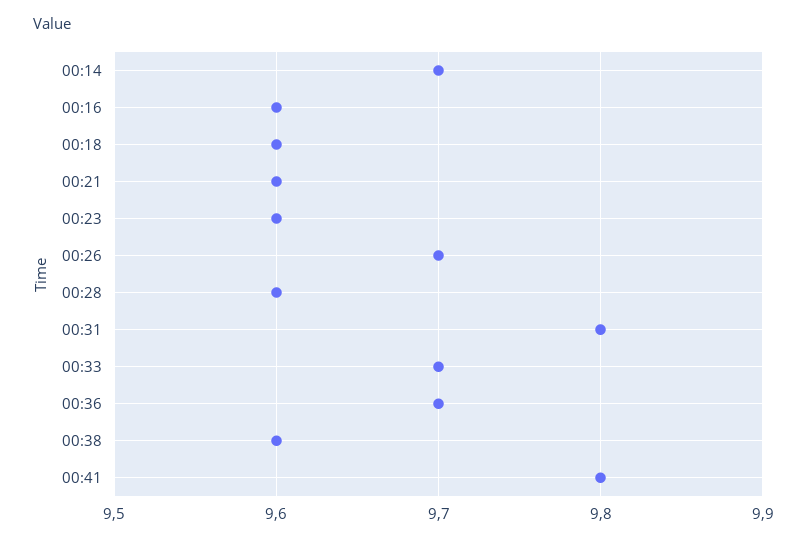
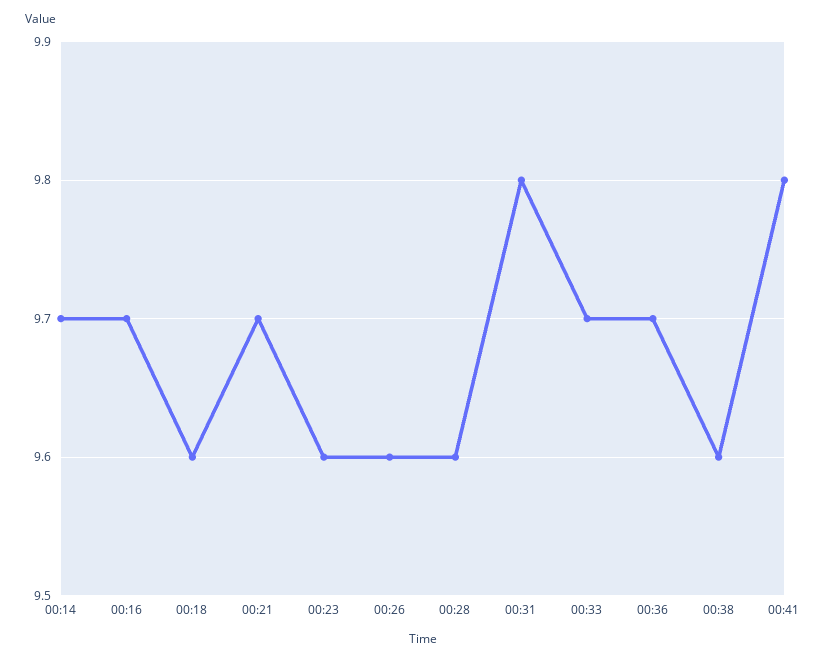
  {
    "00:14": 9.7,
-   "00:16": 9.6,
+   "00:16": 9.7,
    "00:18": 9.6,
-   "00:21": 9.6,
+   "00:21": 9.7,
    "00:23": 9.6,
-   "00:26": 9.7,
+   "00:26": 9.6,
    "00:28": 9.6,
    "00:31": 9.8,
    "00:33": 9.7,
    "00:36": 9.7,
    "00:38": 9.6,
    "00:41": 9.8
  }

